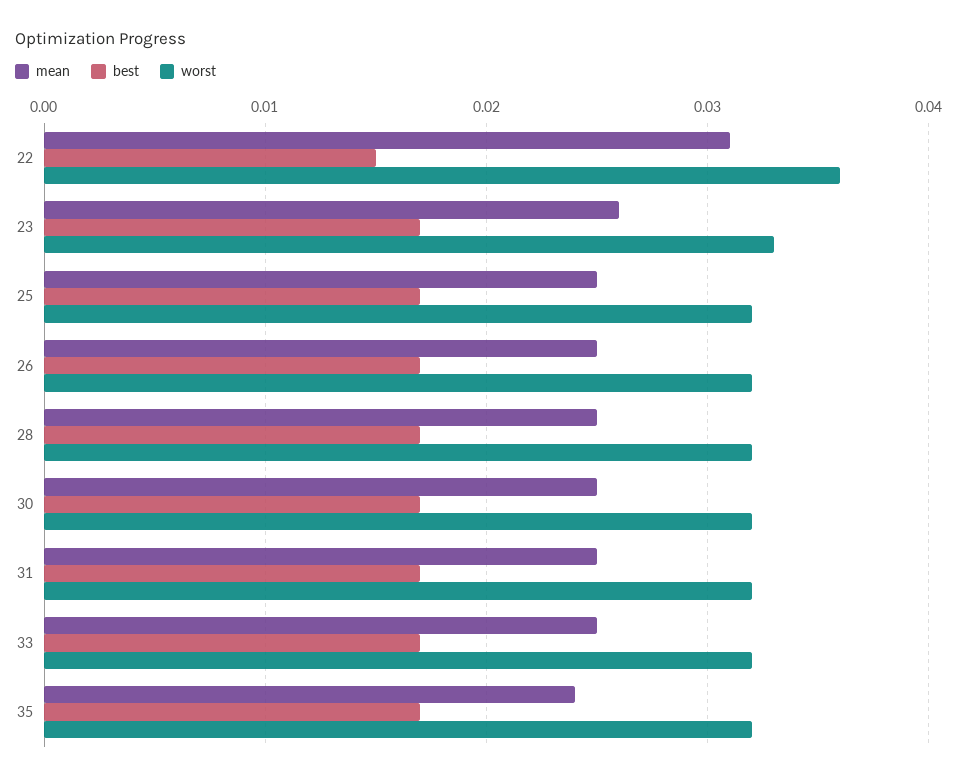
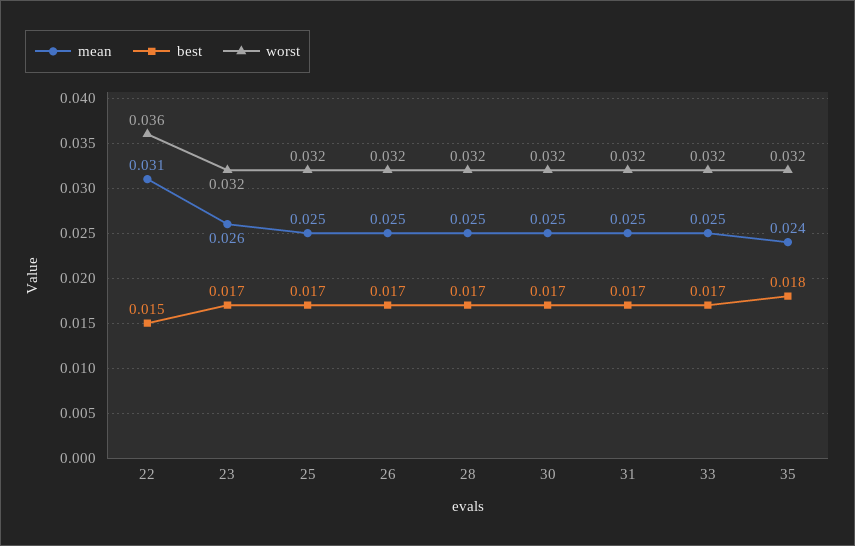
  {
    "mean": {
      "22": 0.031,
      "23": 0.026,
      "25": 0.025,
      "26": 0.025,
      "28": 0.025,
      "30": 0.025,
      "31": 0.025,
      "33": 0.025,
      "35": 0.024
    },
    "best": {
      "22": 0.015,
      "23": 0.017,
      "25": 0.017,
      "26": 0.017,
      "28": 0.017,
      "30": 0.017,
      "31": 0.017,
      "33": 0.017,
-     "35": 0.017
+     "35": 0.018
    },
    "worst": {
      "22": 0.036,
-     "23": 0.033,
+     "23": 0.032,
      "25": 0.032,
      "26": 0.032,
      "28": 0.032,
      "30": 0.032,
      "31": 0.032,
      "33": 0.032,
      "35": 0.032
    }
  }

